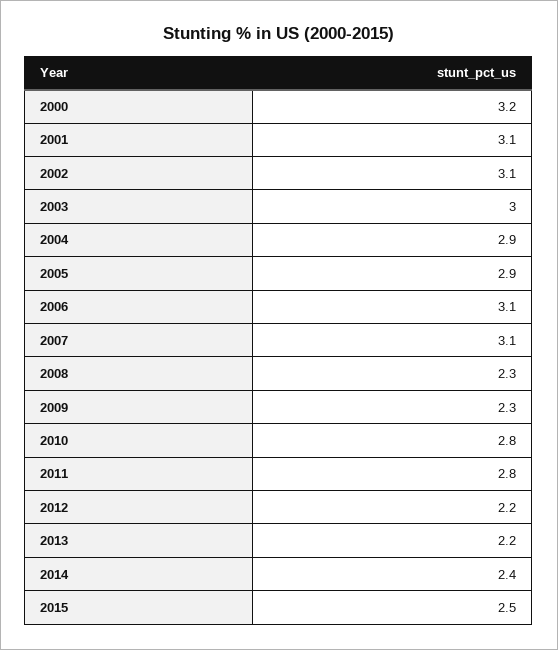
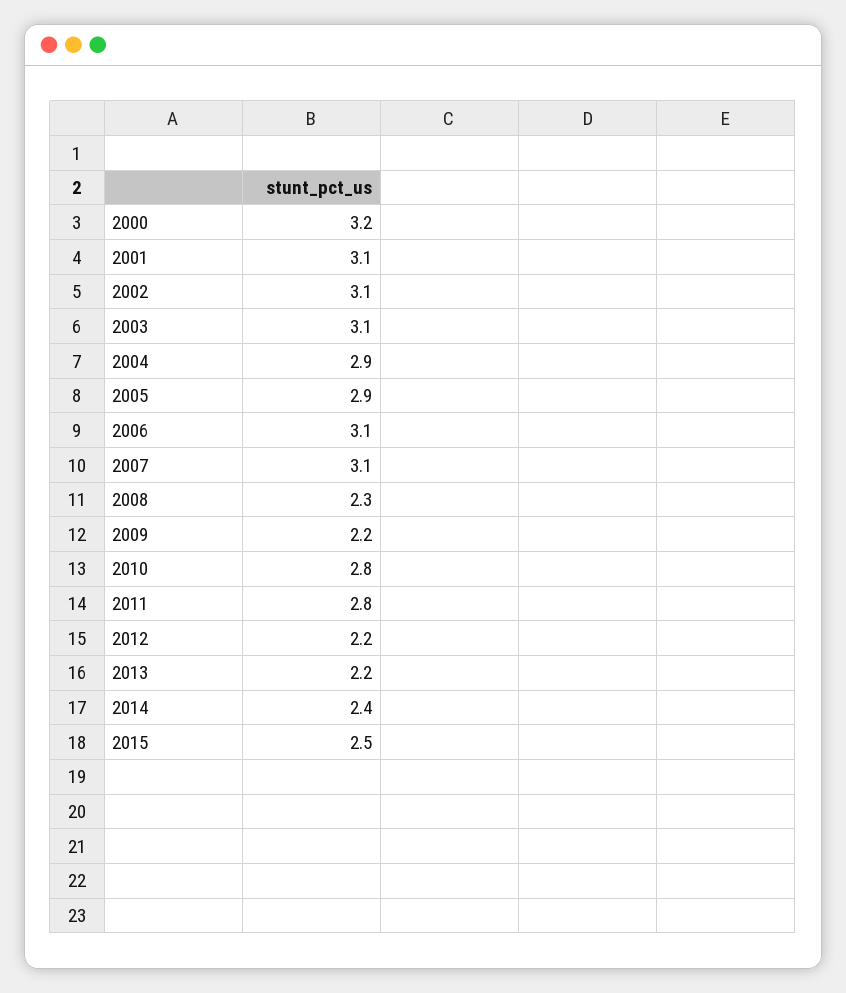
  {
    "2000": 3.2,
    "2001": 3.1,
    "2002": 3.1,
-   "2003": 3,
+   "2003": 3.1,
    "2004": 2.9,
    "2005": 2.9,
    "2006": 3.1,
    "2007": 3.1,
    "2008": 2.3,
-   "2009": 2.3,
+   "2009": 2.2,
    "2010": 2.8,
    "2011": 2.8,
    "2012": 2.2,
    "2013": 2.2,
    "2014": 2.4,
    "2015": 2.5
  }

